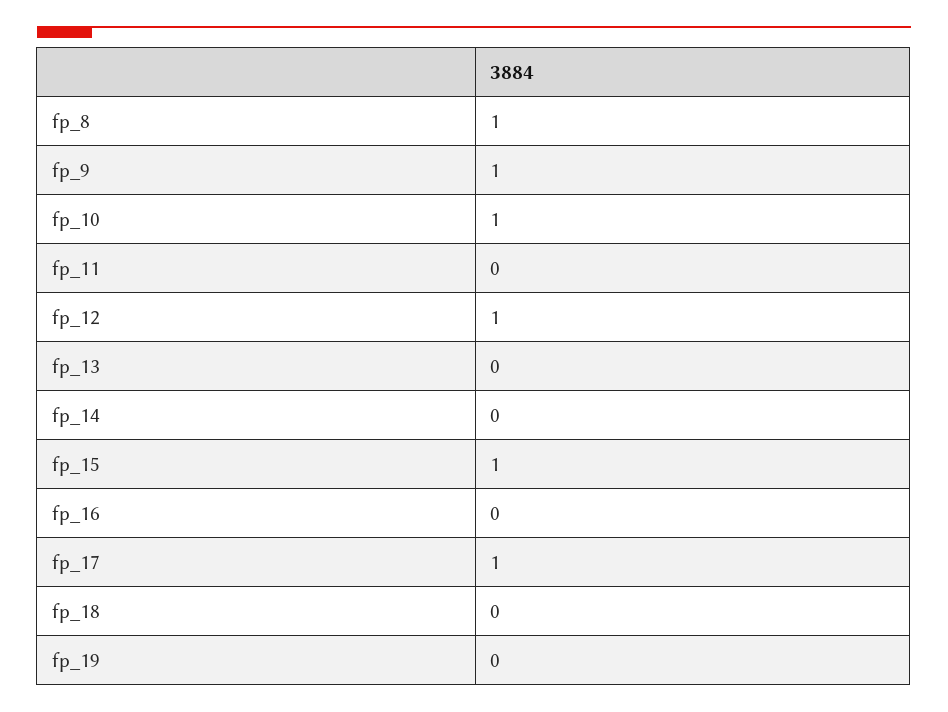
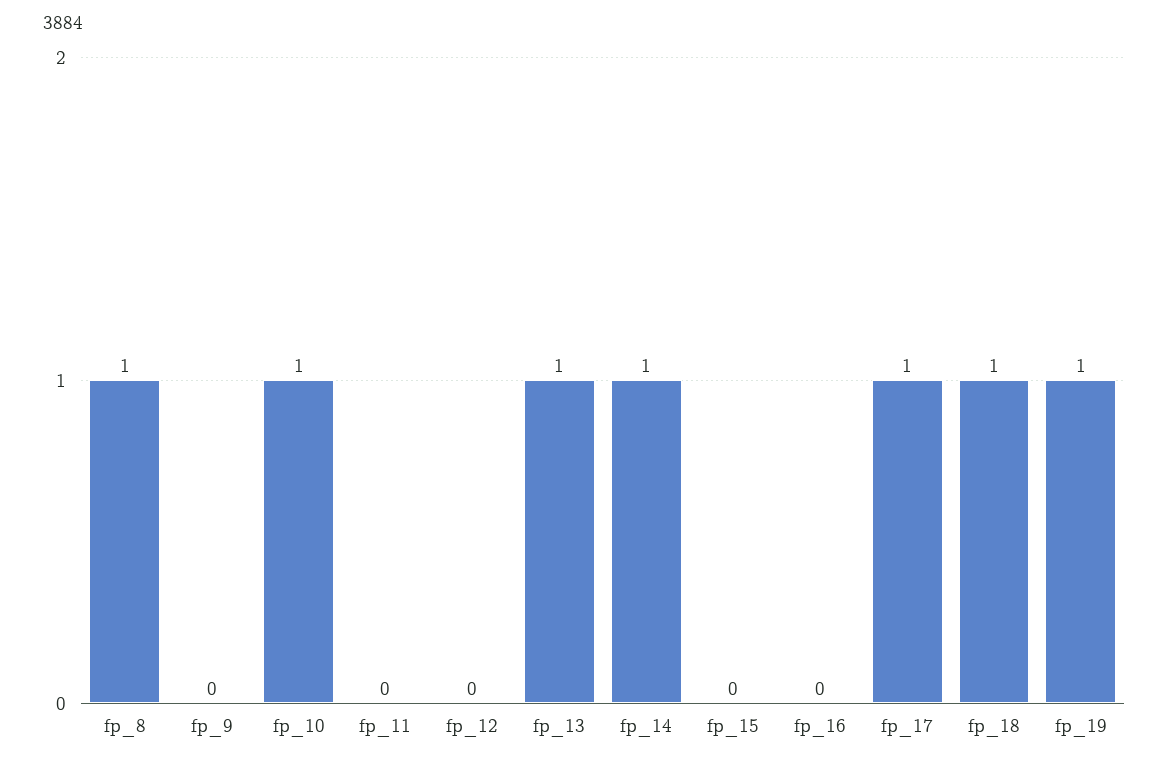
  {
    "fp_8": 1,
-   "fp_9": 1,
+   "fp_9": 0,
    "fp_10": 1,
    "fp_11": 0,
-   "fp_12": 1,
+   "fp_12": 0,
-   "fp_13": 0,
+   "fp_13": 1,
-   "fp_14": 0,
+   "fp_14": 1,
-   "fp_15": 1,
+   "fp_15": 0,
    "fp_16": 0,
    "fp_17": 1,
-   "fp_18": 0,
+   "fp_18": 1,
-   "fp_19": 0
+   "fp_19": 1
  }

